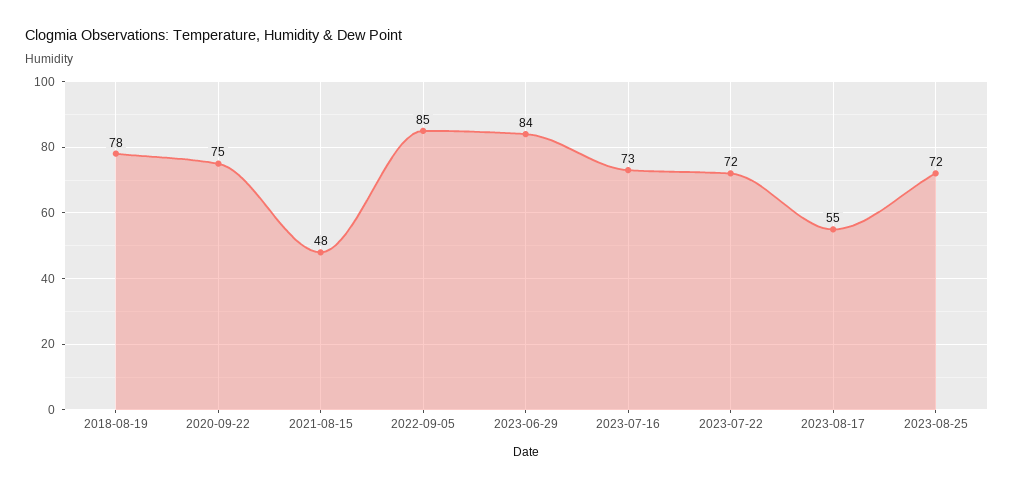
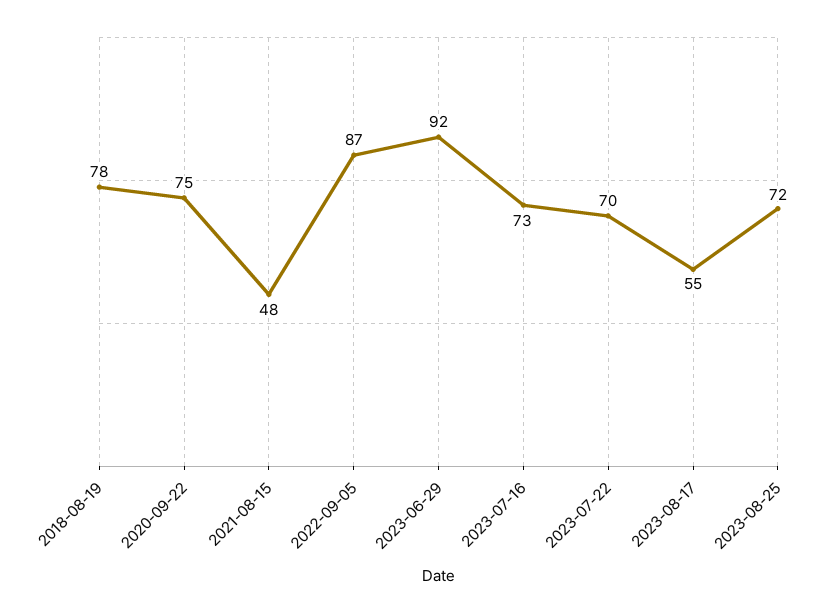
  {
    "2018-08-19": 78,
    "2020-09-22": 75,
    "2021-08-15": 48,
-   "2022-09-05": 85,
+   "2022-09-05": 87,
-   "2023-06-29": 84,
+   "2023-06-29": 92,
    "2023-07-16": 73,
-   "2023-07-22": 72,
+   "2023-07-22": 70,
    "2023-08-17": 55,
    "2023-08-25": 72
  }

